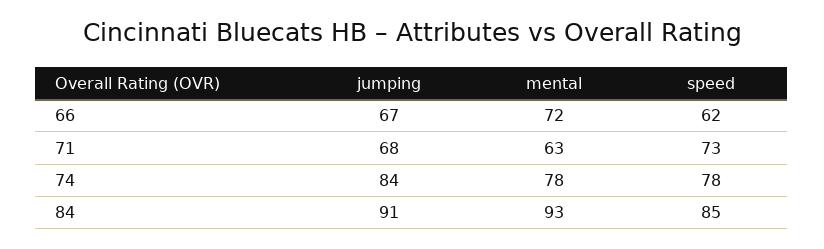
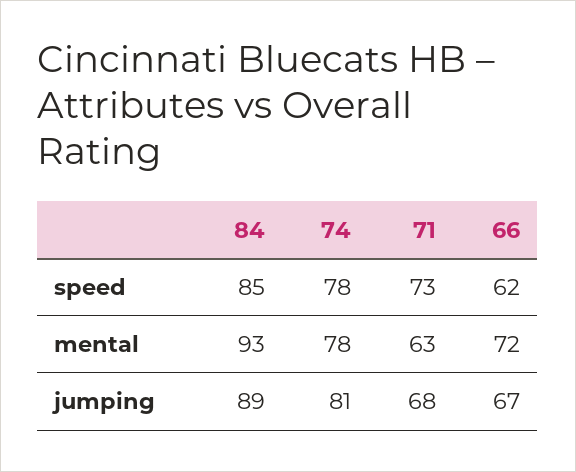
  {
    "jumping": {
      "66": 67,
      "71": 68,
-     "74": 84,
+     "74": 81,
-     "84": 91
+     "84": 89
    },
    "mental": {
      "66": 72,
      "71": 63,
      "74": 78,
      "84": 93
    },
    "speed": {
      "66": 62,
      "71": 73,
      "74": 78,
      "84": 85
    }
  }

